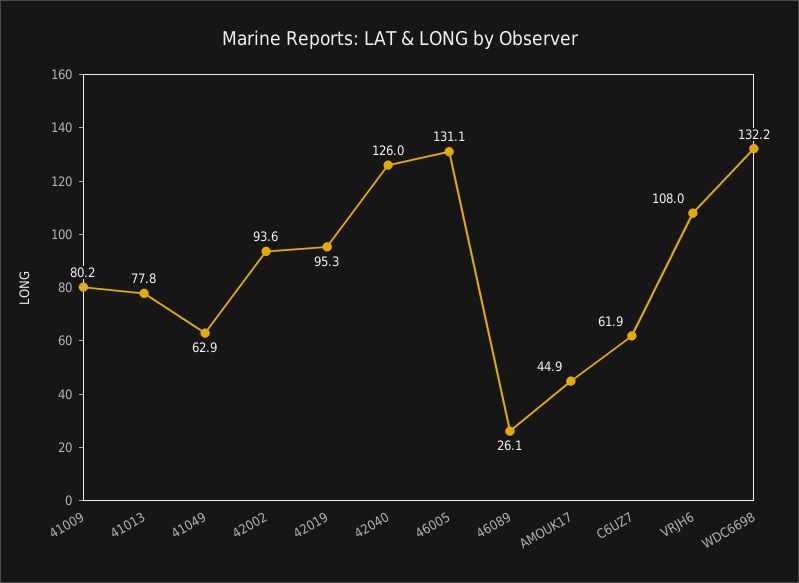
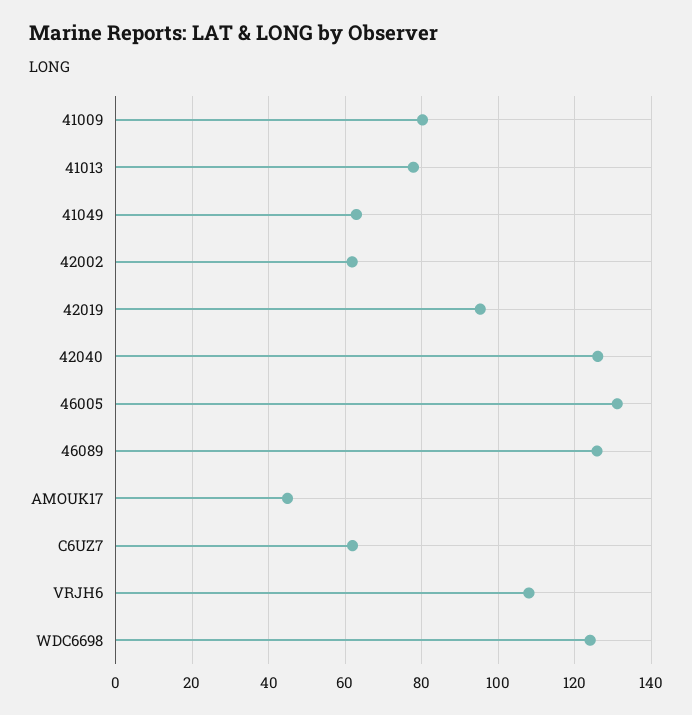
  {
    "41009": 80.2,
    "41013": 77.8,
    "41049": 62.9,
-   "42002": 93.6,
+   "42002": 62,
    "42019": 95.3,
    "42040": 126,
    "46005": 131.1,
-   "46089": 26.1,
+   "46089": 126,
    "AMOUK17": 44.9,
    "C6UZ7": 61.9,
    "VRJH6": 108,
-   "WDC6698": 132.2
+   "WDC6698": 124
  }

